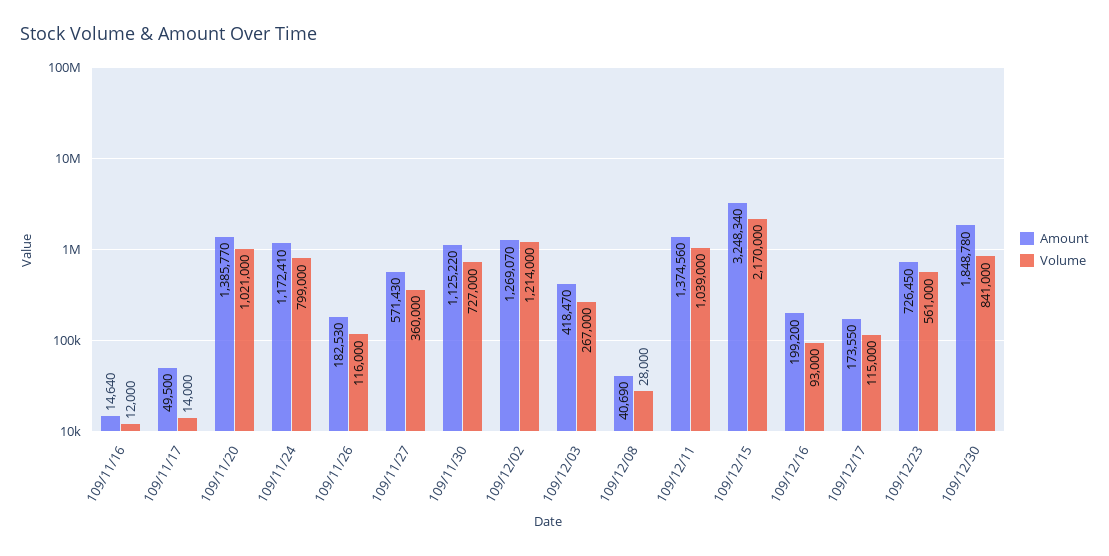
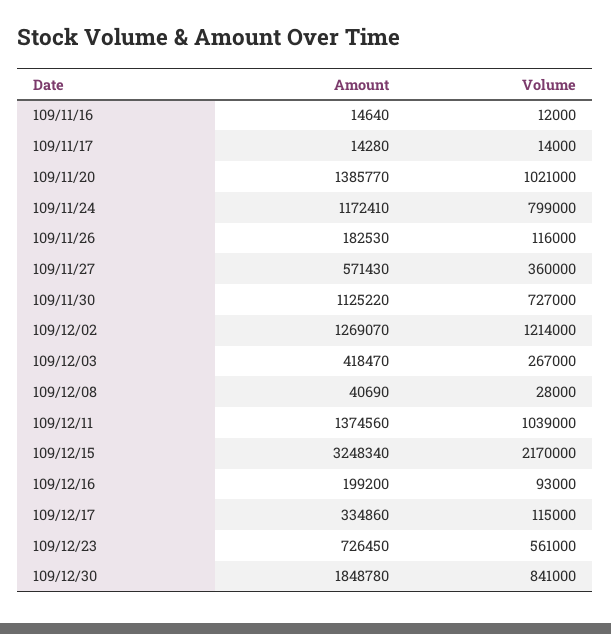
  {
    "Amount": {
      "109/11/16": 14640,
-     "109/11/17": 49500,
+     "109/11/17": 14280,
      "109/11/20": 1385770,
      "109/11/24": 1172410,
      "109/11/26": 182530,
      "109/11/27": 571430,
      "109/11/30": 1125220,
      "109/12/02": 1269070,
      "109/12/03": 418470,
      "109/12/08": 40690,
      "109/12/11": 1374560,
      "109/12/15": 3248340,
      "109/12/16": 199200,
-     "109/12/17": 173550,
+     "109/12/17": 334860,
      "109/12/23": 726450,
      "109/12/30": 1848780
    },
    "Volume": {
      "109/11/16": 12000,
      "109/11/17": 14000,
      "109/11/20": 1021000,
      "109/11/24": 799000,
      "109/11/26": 116000,
      "109/11/27": 360000,
      "109/11/30": 727000,
      "109/12/02": 1214000,
      "109/12/03": 267000,
      "109/12/08": 28000,
      "109/12/11": 1039000,
      "109/12/15": 2170000,
      "109/12/16": 93000,
      "109/12/17": 115000,
      "109/12/23": 561000,
      "109/12/30": 841000
    }
  }

